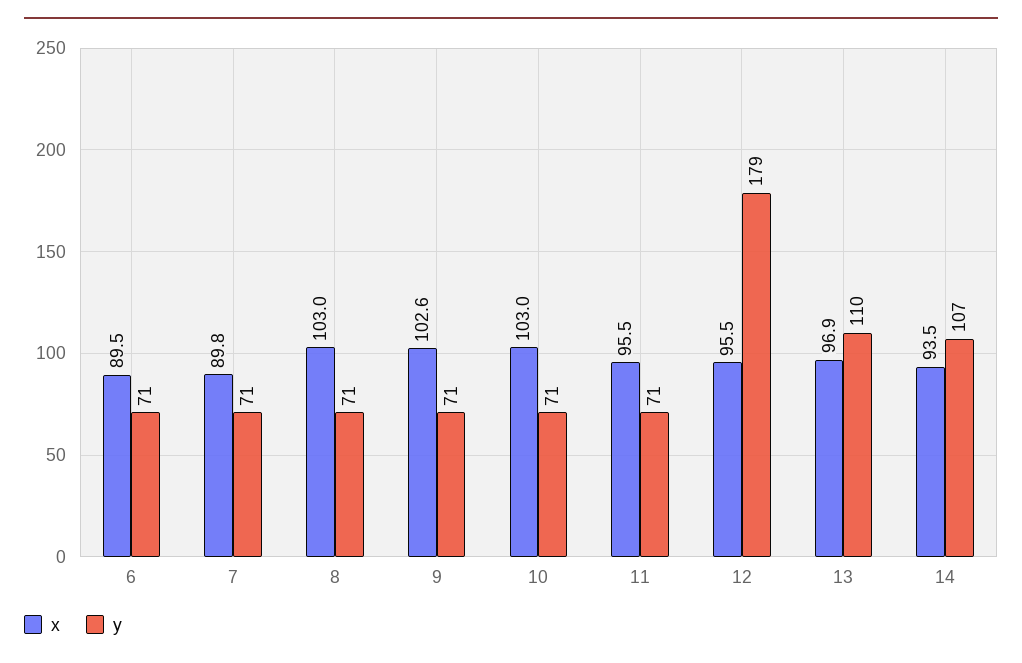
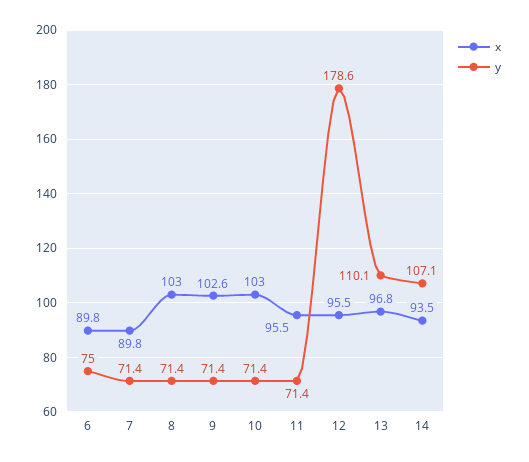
  {
    "x": {
-     "6": 89.5,
+     "6": 89.8,
      "7": 89.8,
      "8": 103,
      "9": 102.6,
      "10": 103,
      "11": 95.5,
      "12": 95.5,
-     "13": 96.9,
+     "13": 96.8,
      "14": 93.5
    },
    "y": {
-     "6": 71,
+     "6": 75,
      "7": 71.4,
      "8": 71.4,
      "9": 71.4,
      "10": 71.4,
      "11": 71.4,
      "12": 178.6,
      "13": 110.1,
      "14": 107.1
    }
  }

